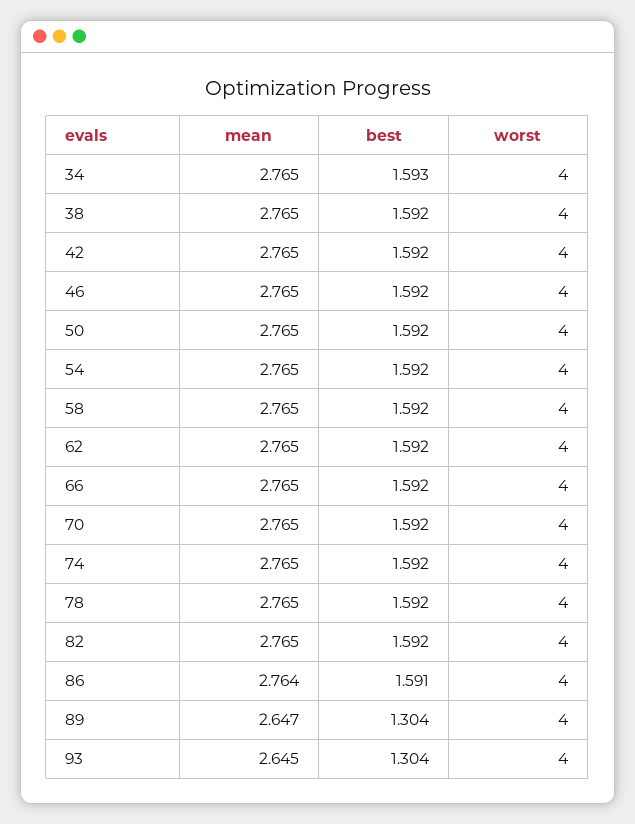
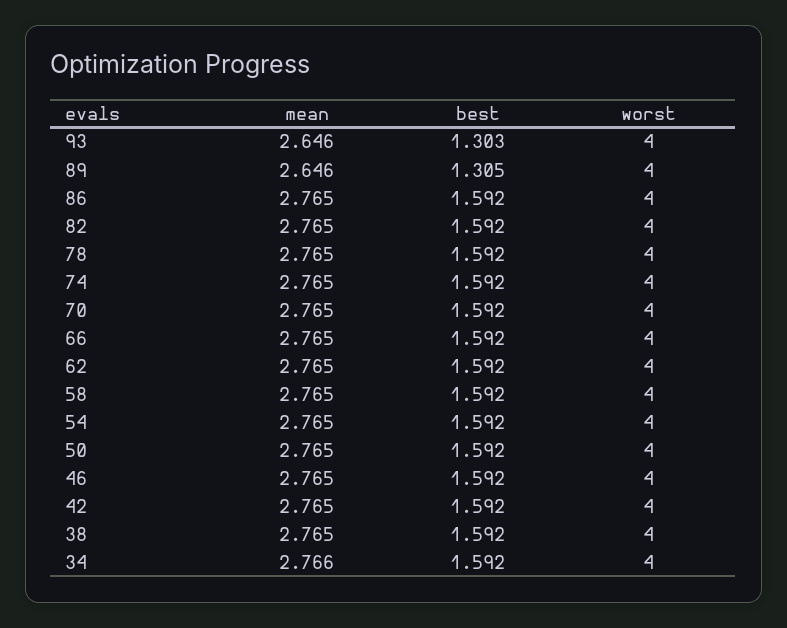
  {
    "mean": {
-     "34": 2.765,
+     "34": 2.766,
      "38": 2.765,
      "42": 2.765,
      "46": 2.765,
      "50": 2.765,
      "54": 2.765,
      "58": 2.765,
      "62": 2.765,
      "66": 2.765,
      "70": 2.765,
      "74": 2.765,
      "78": 2.765,
      "82": 2.765,
-     "86": 2.764,
+     "86": 2.765,
-     "89": 2.647,
+     "89": 2.646,
-     "93": 2.645
+     "93": 2.646
    },
    "best": {
-     "34": 1.593,
+     "34": 1.592,
      "38": 1.592,
      "42": 1.592,
      "46": 1.592,
      "50": 1.592,
      "54": 1.592,
      "58": 1.592,
      "62": 1.592,
      "66": 1.592,
      "70": 1.592,
      "74": 1.592,
      "78": 1.592,
      "82": 1.592,
-     "86": 1.591,
+     "86": 1.592,
-     "89": 1.304,
+     "89": 1.305,
-     "93": 1.304
+     "93": 1.303
    },
    "worst": {
      "34": 4,
      "38": 4,
      "42": 4,
      "46": 4,
      "50": 4,
      "54": 4,
      "58": 4,
      "62": 4,
      "66": 4,
      "70": 4,
      "74": 4,
      "78": 4,
      "82": 4,
      "86": 4,
      "89": 4,
      "93": 4
    }
  }

